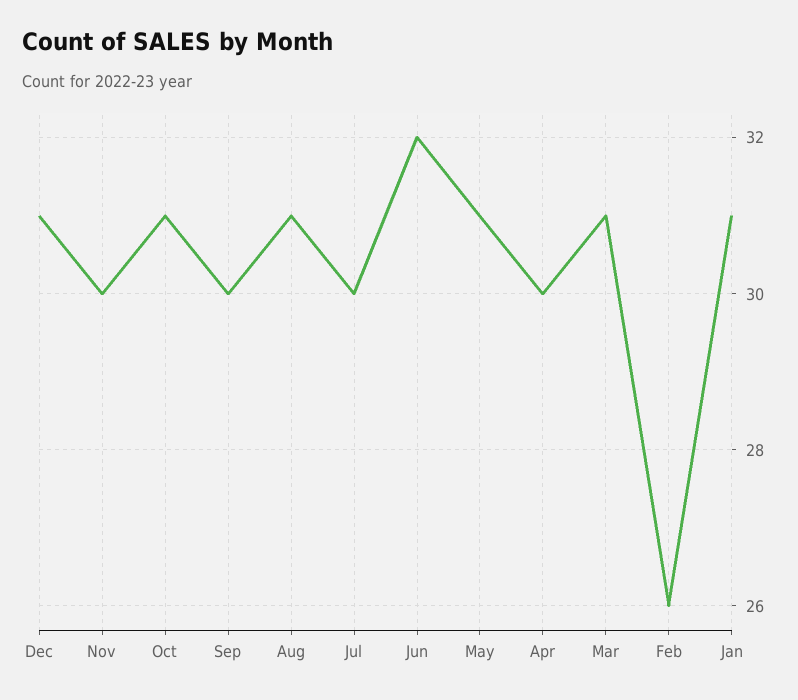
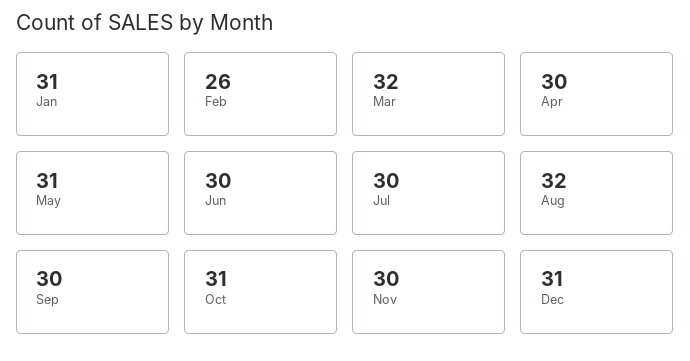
  {
    "Dec": 31,
    "Nov": 30,
    "Oct": 31,
    "Sep": 30,
-   "Aug": 31,
+   "Aug": 32,
    "Jul": 30,
-   "Jun": 32,
+   "Jun": 30,
    "May": 31,
    "Apr": 30,
-   "Mar": 31,
+   "Mar": 32,
    "Feb": 26,
    "Jan": 31
  }

